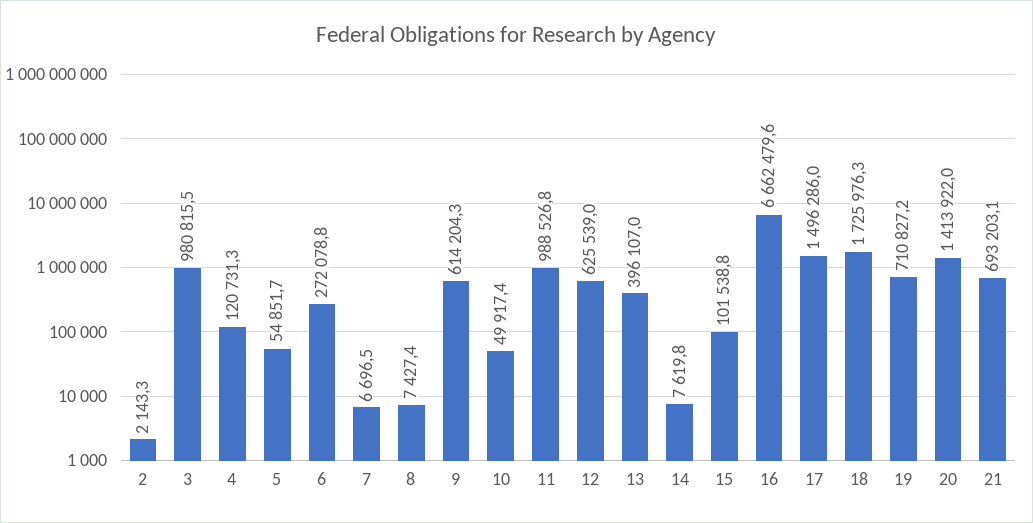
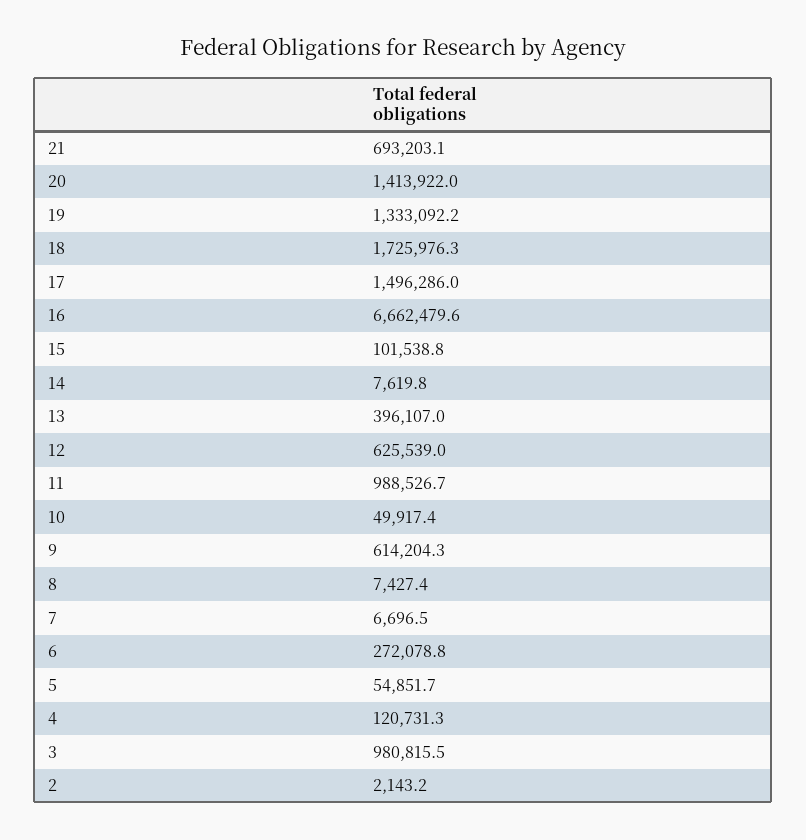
  {
-   "2": 2143.3,
+   "2": 2143.2,
    "3": 980815.5,
    "4": 120731.3,
    "5": 54851.7,
    "6": 272078.8,
    "7": 6696.5,
    "8": 7427.4,
    "9": 614204.3,
    "10": 49917.4,
-   "11": 988526.8,
+   "11": 988526.7,
    "12": 625539,
    "13": 396107,
    "14": 7619.8,
    "15": 101538.8,
    "16": 6662479.6,
    "17": 1496286,
    "18": 1725976.3,
-   "19": 710827.2,
+   "19": 1333092.2,
    "20": 1413922,
    "21": 693203.1
  }

